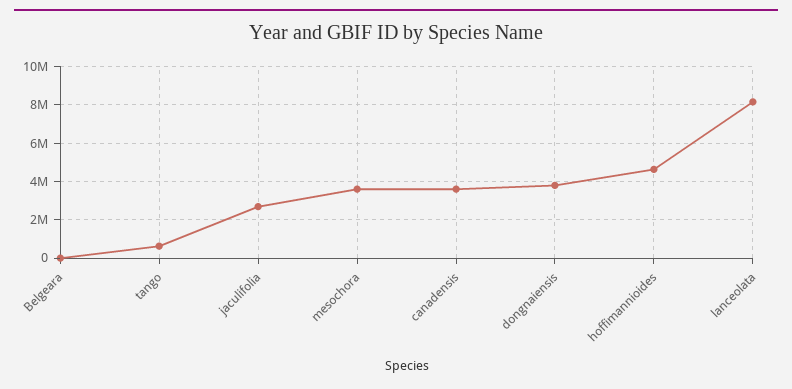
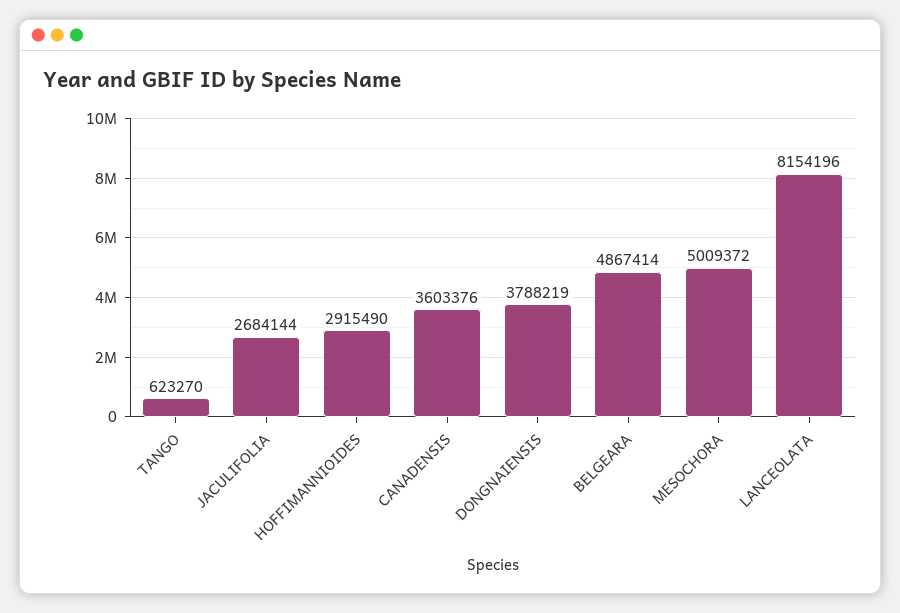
  {
-   "Belgeara": 0,
+   "Belgeara": 4867414,
    "tango": 623270,
    "jaculifolia": 2684144,
-   "mesochora": 3500000,
+   "mesochora": 5009372,
    "canadensis": 3603376,
    "dongnaiensis": 3788219,
-   "hoffimannioides": 4500000,
+   "hoffimannioides": 2915490,
    "lanceolata": 8154196
  }

